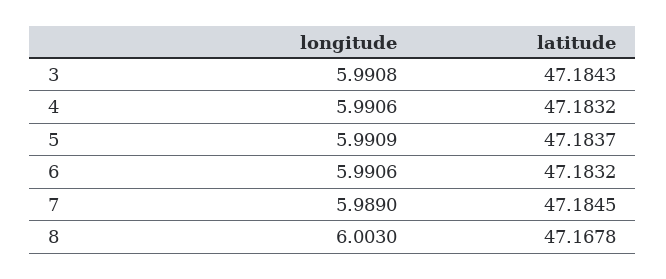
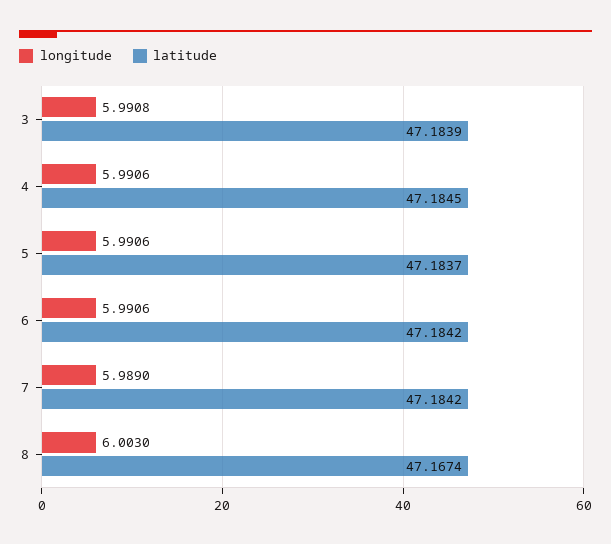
  {
    "longitude": {
      "3": 5.9908,
      "4": 5.9906,
-     "5": 5.9909,
+     "5": 5.9906,
      "6": 5.9906,
      "7": 5.989,
      "8": 6.003
    },
    "latitude": {
-     "3": 47.1843,
+     "3": 47.1839,
-     "4": 47.1832,
+     "4": 47.1845,
      "5": 47.1837,
-     "6": 47.1832,
+     "6": 47.1842,
-     "7": 47.1845,
+     "7": 47.1842,
-     "8": 47.1678
+     "8": 47.1674
    }
  }

